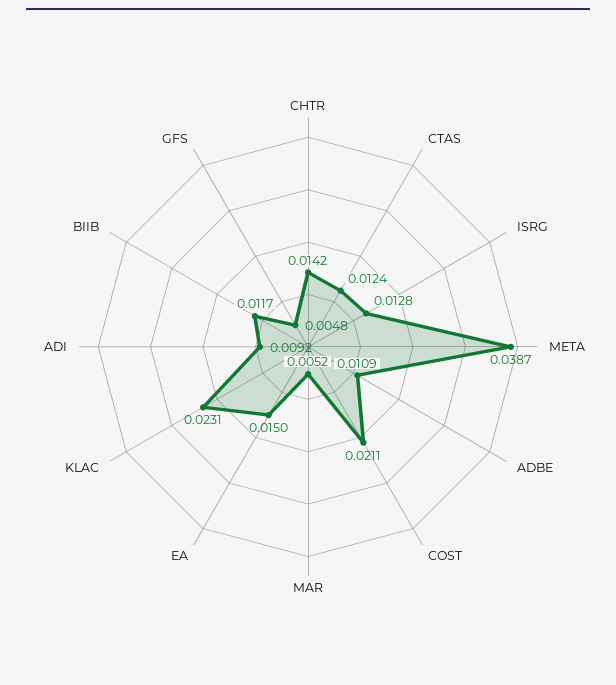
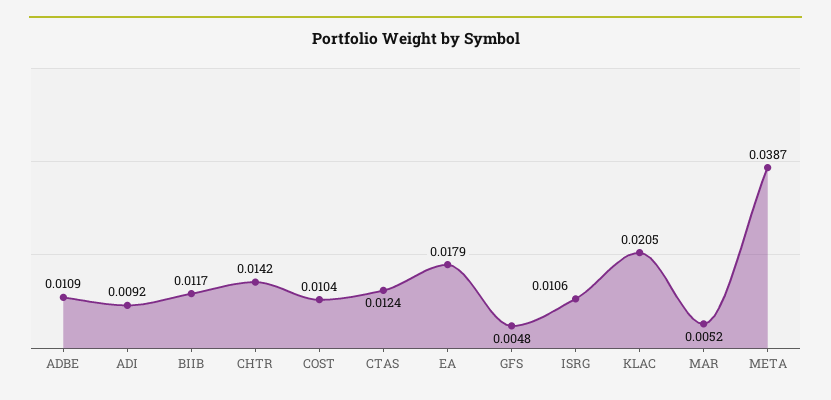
  {
    "CHTR": 0.0142,
    "CTAS": 0.0124,
-   "ISRG": 0.0128,
+   "ISRG": 0.0106,
    "META": 0.0387,
    "ADBE": 0.0109,
-   "COST": 0.0211,
+   "COST": 0.0104,
    "MAR": 0.0052,
-   "EA": 0.015,
+   "EA": 0.0179,
-   "KLAC": 0.0231,
+   "KLAC": 0.0205,
    "ADI": 0.0092,
    "BIIB": 0.0117,
    "GFS": 0.0048
  }

